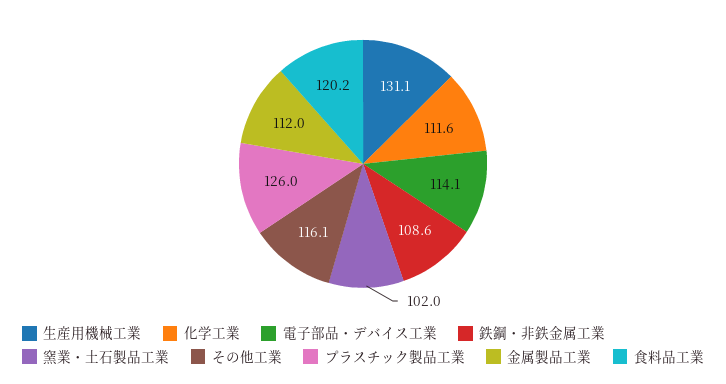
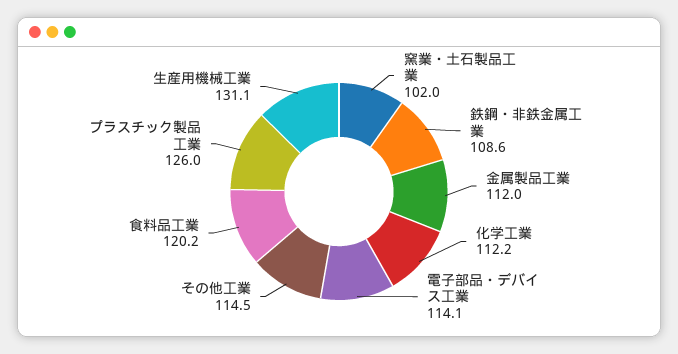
  {
    "生産用機械工業": 131.1,
-   "化学工業": 111.6,
+   "化学工業": 112.2,
    "電子部品・デバイス工業": 114.1,
    "鉄鋼・非鉄金属工業": 108.6,
    "窯業・土石製品工業": 102,
-   "その他工業": 116.1,
+   "その他工業": 114.5,
    "プラスチック製品工業": 126,
    "金属製品工業": 112,
    "食料品工業": 120.2
  }

